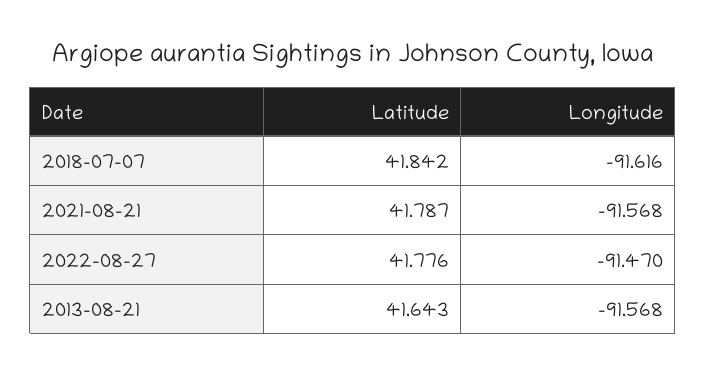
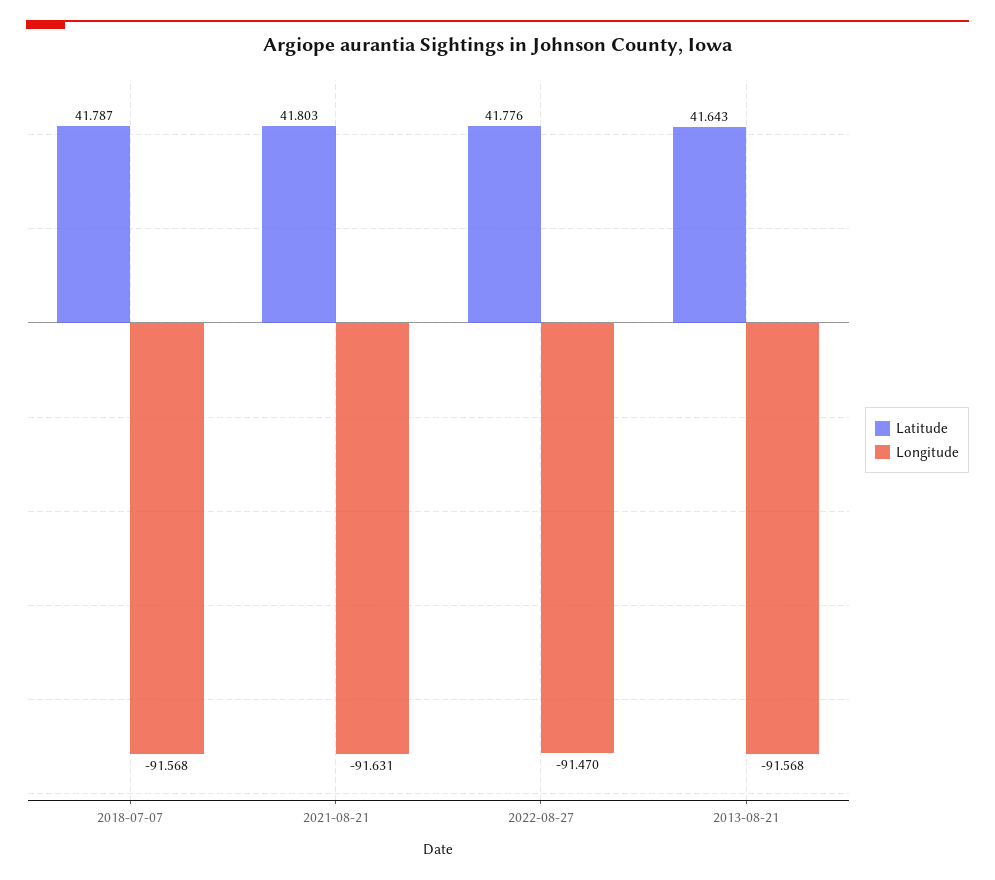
  {
    "Latitude": {
-     "2018-07-07": 41.842,
+     "2018-07-07": 41.787,
-     "2021-08-21": 41.787,
+     "2021-08-21": 41.803,
      "2022-08-27": 41.776,
      "2013-08-21": 41.643
    },
    "Longitude": {
-     "2018-07-07": -91.616,
+     "2018-07-07": -91.568,
-     "2021-08-21": -91.568,
+     "2021-08-21": -91.631,
      "2022-08-27": -91.47,
      "2013-08-21": -91.568
    }
  }

